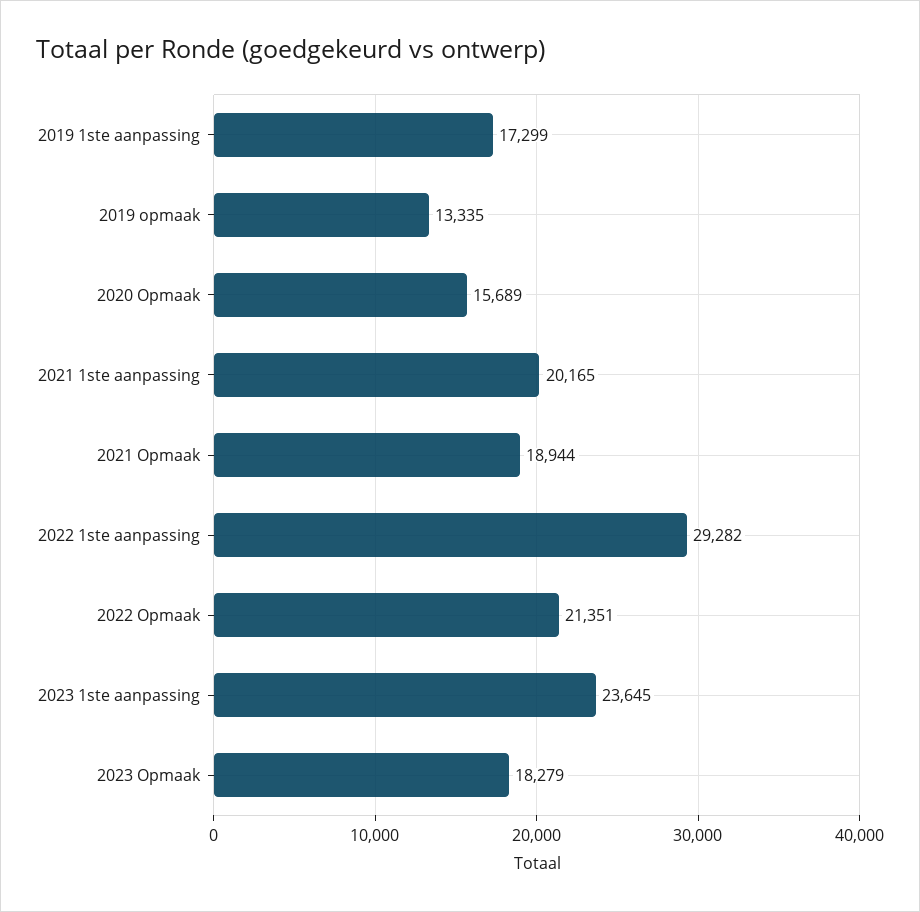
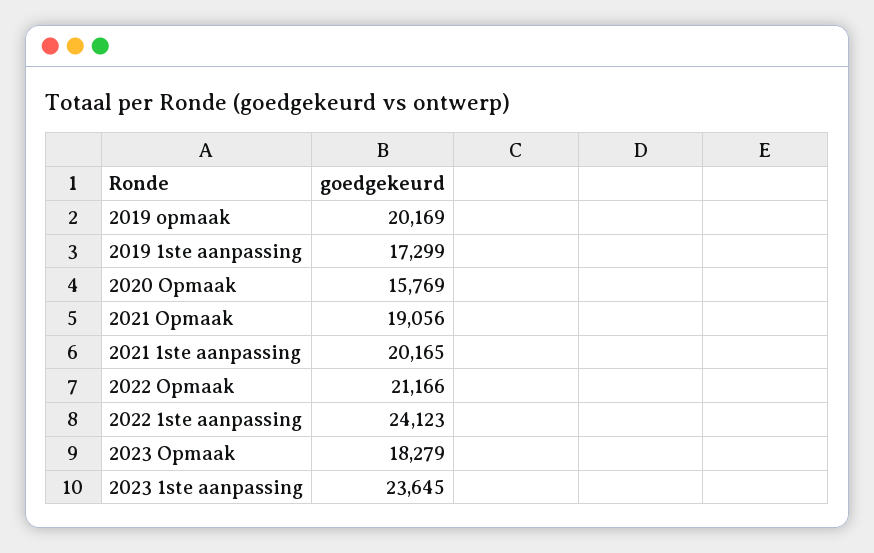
  {
    "2019 1ste aanpassing": 17299,
-   "2019 opmaak": 13335,
+   "2019 opmaak": 20169,
-   "2020 Opmaak": 15689,
+   "2020 Opmaak": 15769,
    "2021 1ste aanpassing": 20165,
-   "2021 Opmaak": 18944,
+   "2021 Opmaak": 19056,
-   "2022 1ste aanpassing": 29282,
+   "2022 1ste aanpassing": 24123,
-   "2022 Opmaak": 21351,
+   "2022 Opmaak": 21166,
    "2023 1ste aanpassing": 23645,
    "2023 Opmaak": 18279
  }

